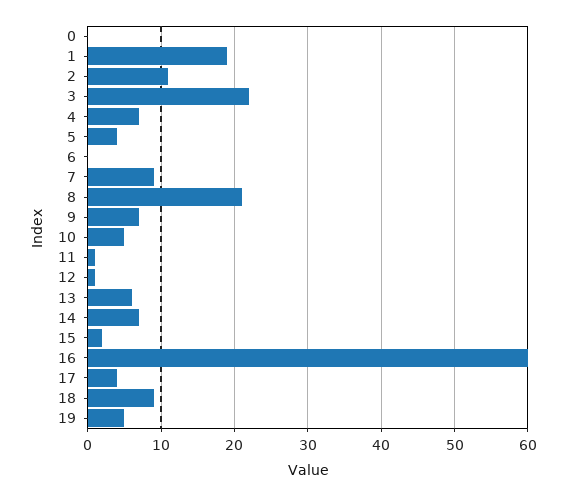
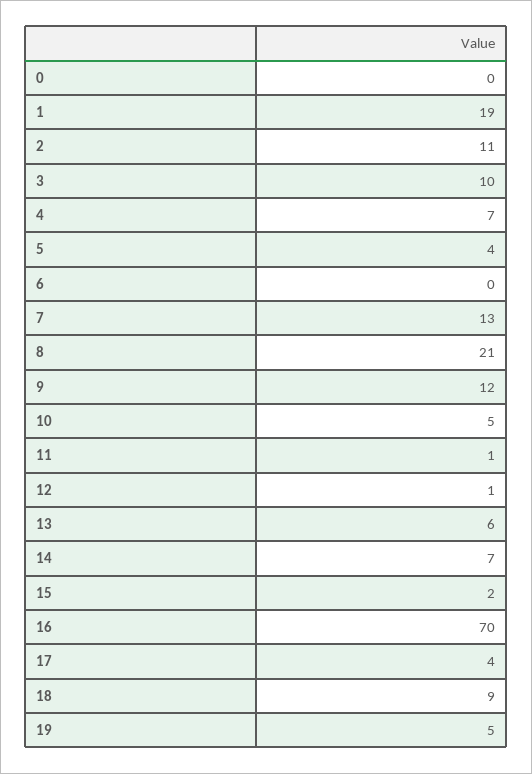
  {
    "0": 0,
    "1": 19,
    "2": 11,
-   "3": 22,
+   "3": 10,
    "4": 7,
    "5": 4,
    "6": 0,
-   "7": 9,
+   "7": 13,
    "8": 21,
-   "9": 7,
+   "9": 12,
    "10": 5,
    "11": 1,
    "12": 1,
    "13": 6,
    "14": 7,
    "15": 2,
-   "16": 60,
+   "16": 70,
    "17": 4,
    "18": 9,
    "19": 5
  }

